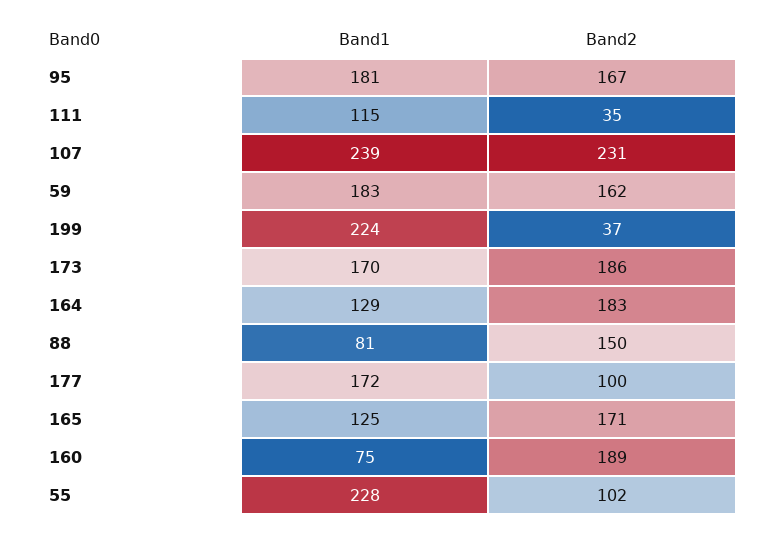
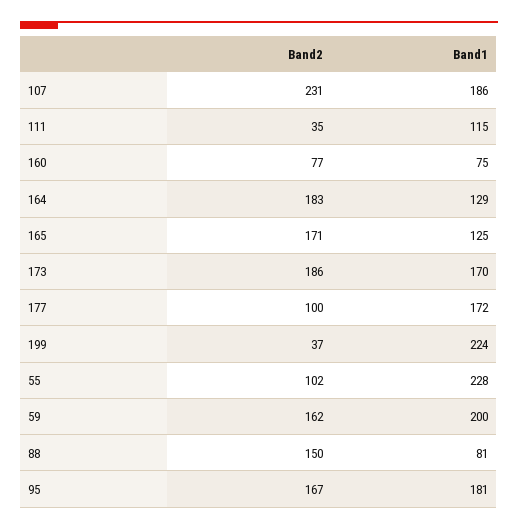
  {
    "Band1": {
      "95": 181,
      "111": 115,
-     "107": 239,
+     "107": 186,
-     "59": 183,
+     "59": 200,
      "199": 224,
      "173": 170,
      "164": 129,
      "88": 81,
      "177": 172,
      "165": 125,
      "160": 75,
      "55": 228
    },
    "Band2": {
      "95": 167,
      "111": 35,
      "107": 231,
      "59": 162,
      "199": 37,
      "173": 186,
      "164": 183,
      "88": 150,
      "177": 100,
      "165": 171,
-     "160": 189,
+     "160": 77,
      "55": 102
    }
  }

